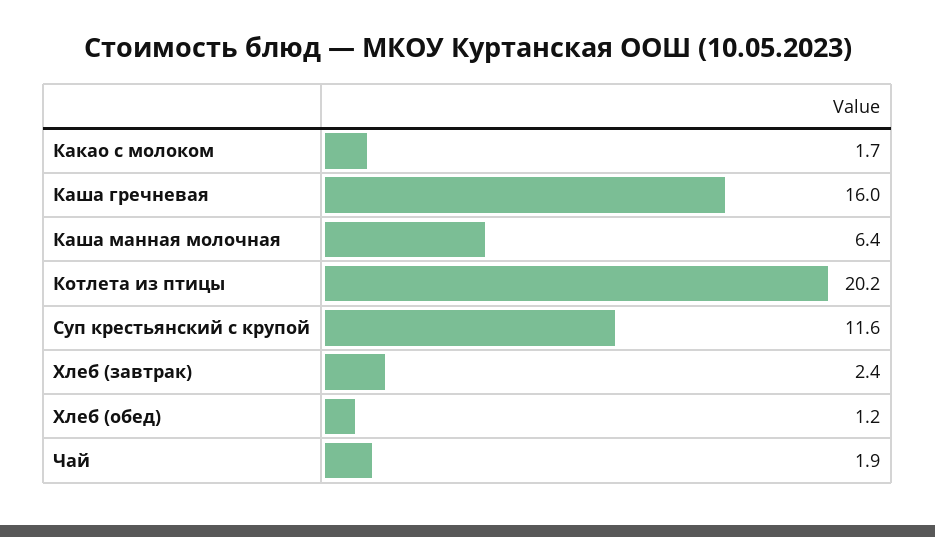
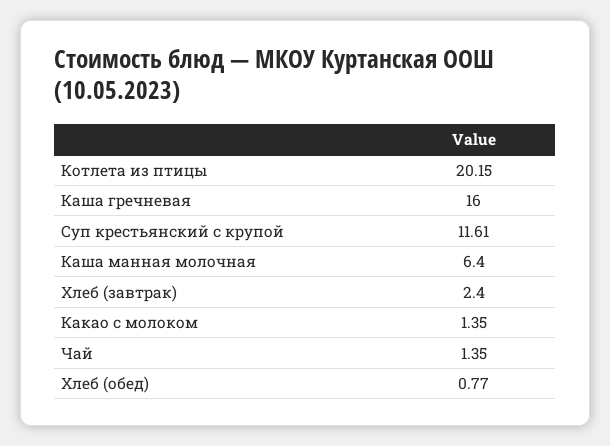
  {
-   "Какао с молоком": 1.7,
+   "Какао с молоком": 1.35,
    "Каша гречневая": 16,
    "Каша манная молочная": 6.4,
    "Котлета из птицы": 20.15,
    "Суп крестьянский с крупой": 11.61,
    "Хлеб (завтрак)": 2.4,
-   "Хлеб (обед)": 1.2,
+   "Хлеб (обед)": 0.77,
-   "Чай": 1.9
+   "Чай": 1.35
  }

